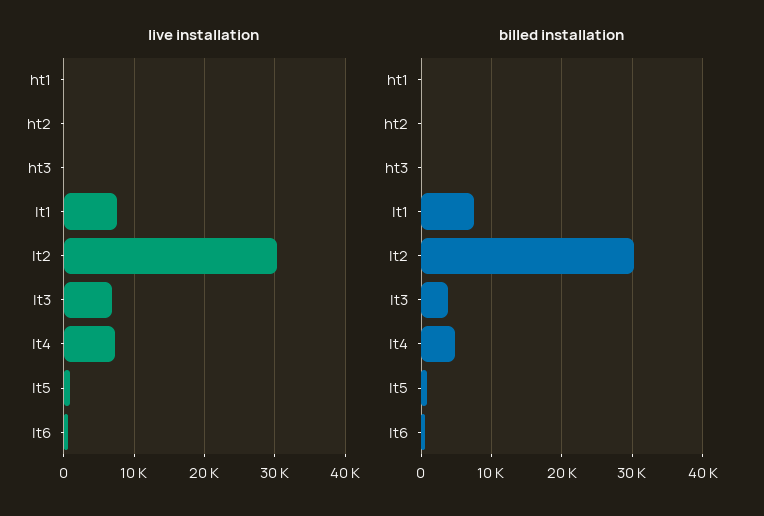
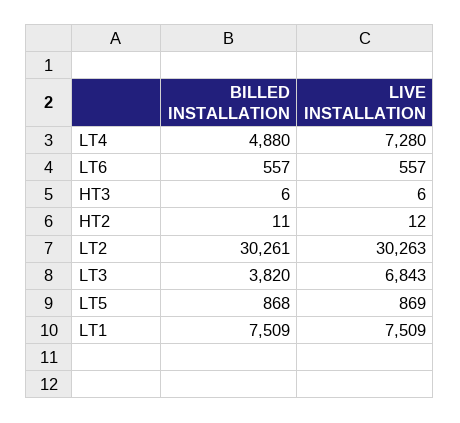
  {
    "live installation": {
-     "ht1": 0,
      "ht2": 12,
      "ht3": 6,
      "lt1": 7509,
      "lt2": 30263,
      "lt3": 6843,
      "lt4": 7280,
      "lt5": 869,
      "lt6": 557
    },
    "billed installation": {
-     "ht1": 0,
      "ht2": 11,
      "ht3": 6,
      "lt1": 7509,
      "lt2": 30261,
      "lt3": 3820,
      "lt4": 4880,
      "lt5": 868,
      "lt6": 557
    }
  }

